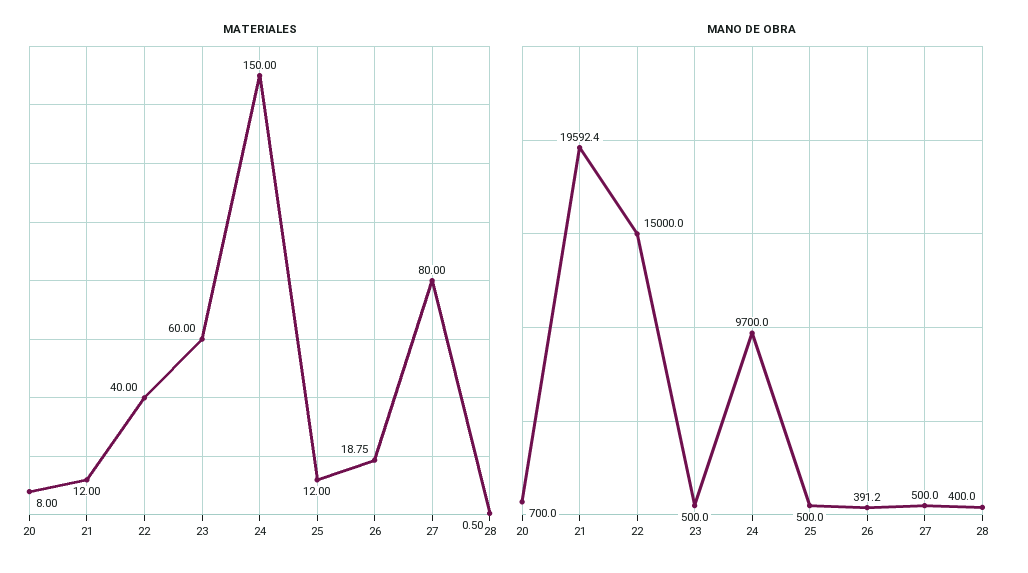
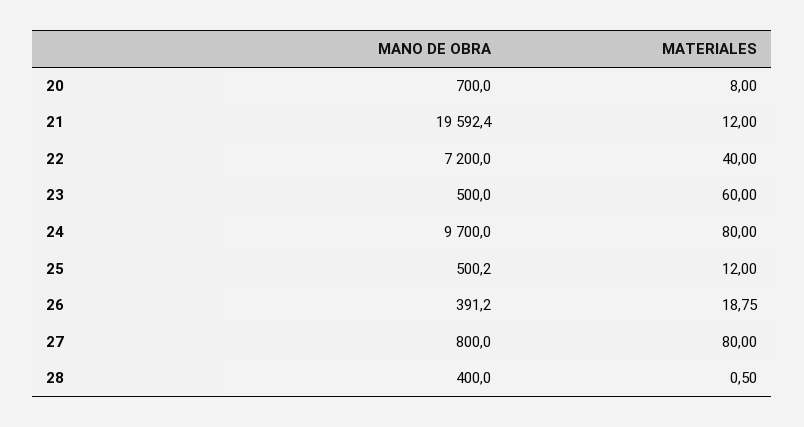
  {
    "MATERIALES": {
      "20": 8,
      "21": 12,
      "22": 40,
      "23": 60,
-     "24": 150,
+     "24": 80,
      "25": 12,
      "26": 18.75,
      "27": 80,
      "28": 0.5
    },
    "MANO DE OBRA": {
      "20": 700,
      "21": 19592.4,
-     "22": 15000,
+     "22": 7200,
      "23": 500,
      "24": 9700,
-     "25": 500,
+     "25": 500.2,
      "26": 391.2,
-     "27": 500,
+     "27": 800,
      "28": 400
    }
  }

